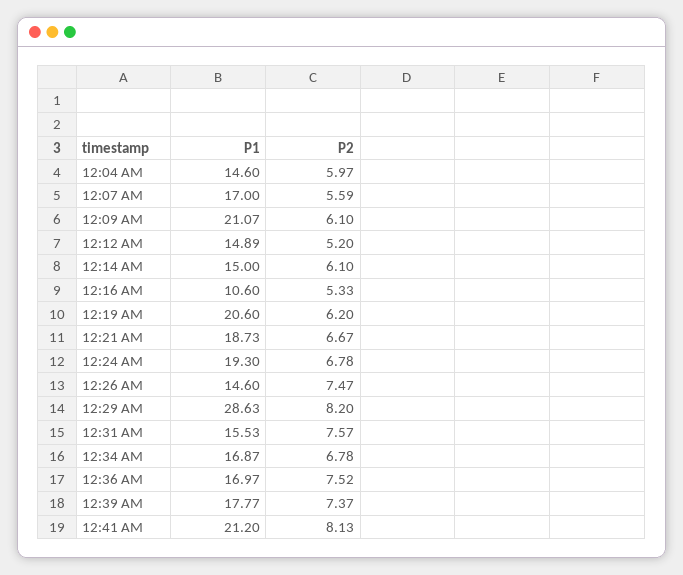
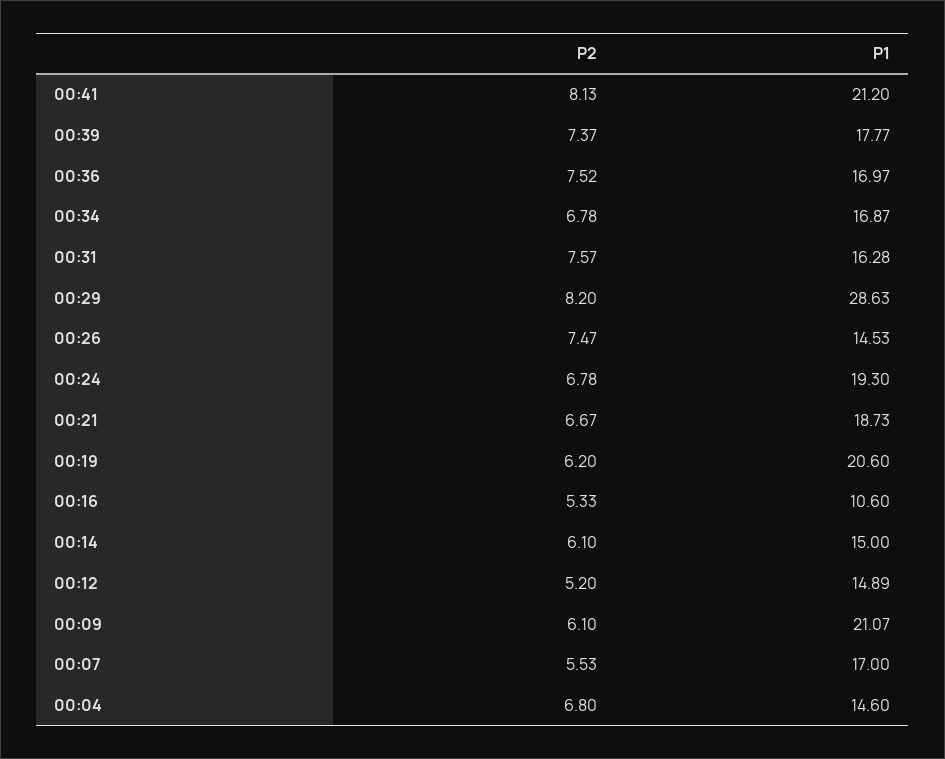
  {
    "P1": {
      "12:04 AM": 14.6,
      "12:07 AM": 17,
      "12:09 AM": 21.07,
      "12:12 AM": 14.89,
      "12:14 AM": 15,
      "12:16 AM": 10.6,
      "12:19 AM": 20.6,
      "12:21 AM": 18.73,
      "12:24 AM": 19.3,
-     "12:26 AM": 14.6,
+     "12:26 AM": 14.53,
      "12:29 AM": 28.63,
-     "12:31 AM": 15.53,
+     "12:31 AM": 16.28,
      "12:34 AM": 16.87,
      "12:36 AM": 16.97,
      "12:39 AM": 17.77,
      "12:41 AM": 21.2
    },
    "P2": {
-     "12:04 AM": 5.97,
+     "12:04 AM": 6.8,
-     "12:07 AM": 5.59,
+     "12:07 AM": 5.53,
      "12:09 AM": 6.1,
      "12:12 AM": 5.2,
      "12:14 AM": 6.1,
      "12:16 AM": 5.33,
      "12:19 AM": 6.2,
      "12:21 AM": 6.67,
      "12:24 AM": 6.78,
      "12:26 AM": 7.47,
      "12:29 AM": 8.2,
      "12:31 AM": 7.57,
      "12:34 AM": 6.78,
      "12:36 AM": 7.52,
      "12:39 AM": 7.37,
      "12:41 AM": 8.13
    }
  }

